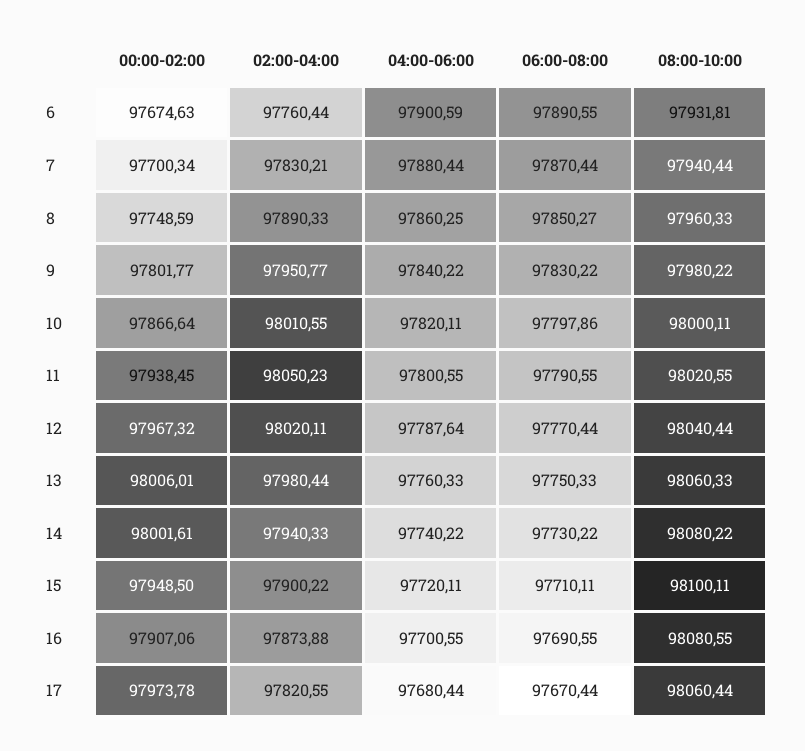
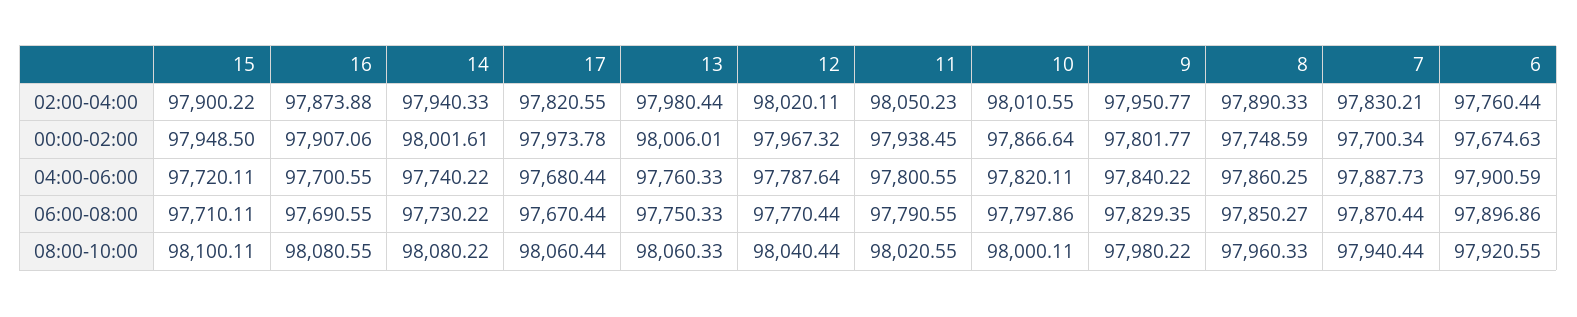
  {
    "00:00-02:00": {
      "6": 97674.63,
      "7": 97700.34,
      "8": 97748.59,
      "9": 97801.77,
      "10": 97866.64,
      "11": 97938.45,
      "12": 97967.32,
      "13": 98006.01,
      "14": 98001.61,
      "15": 97948.5,
      "16": 97907.06,
      "17": 97973.78
    },
    "02:00-04:00": {
      "6": 97760.44,
      "7": 97830.21,
      "8": 97890.33,
      "9": 97950.77,
      "10": 98010.55,
      "11": 98050.23,
      "12": 98020.11,
      "13": 97980.44,
      "14": 97940.33,
      "15": 97900.22,
      "16": 97873.88,
      "17": 97820.55
    },
    "04:00-06:00": {
      "6": 97900.59,
-     "7": 97880.44,
+     "7": 97887.73,
      "8": 97860.25,
      "9": 97840.22,
      "10": 97820.11,
      "11": 97800.55,
      "12": 97787.64,
      "13": 97760.33,
      "14": 97740.22,
      "15": 97720.11,
      "16": 97700.55,
      "17": 97680.44
    },
    "06:00-08:00": {
-     "6": 97890.55,
+     "6": 97896.86,
      "7": 97870.44,
      "8": 97850.27,
-     "9": 97830.22,
+     "9": 97829.35,
      "10": 97797.86,
      "11": 97790.55,
      "12": 97770.44,
      "13": 97750.33,
      "14": 97730.22,
      "15": 97710.11,
      "16": 97690.55,
      "17": 97670.44
    },
    "08:00-10:00": {
-     "6": 97931.81,
+     "6": 97920.55,
      "7": 97940.44,
      "8": 97960.33,
      "9": 97980.22,
      "10": 98000.11,
      "11": 98020.55,
      "12": 98040.44,
      "13": 98060.33,
      "14": 98080.22,
      "15": 98100.11,
      "16": 98080.55,
      "17": 98060.44
    }
  }

